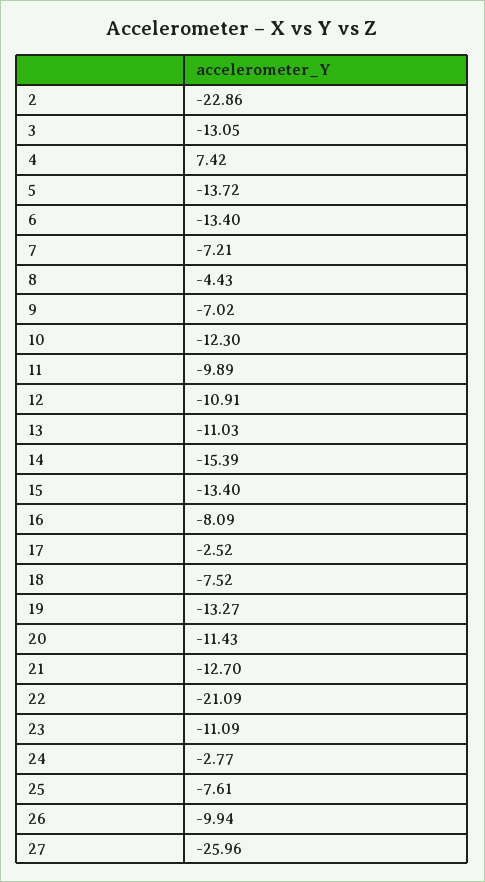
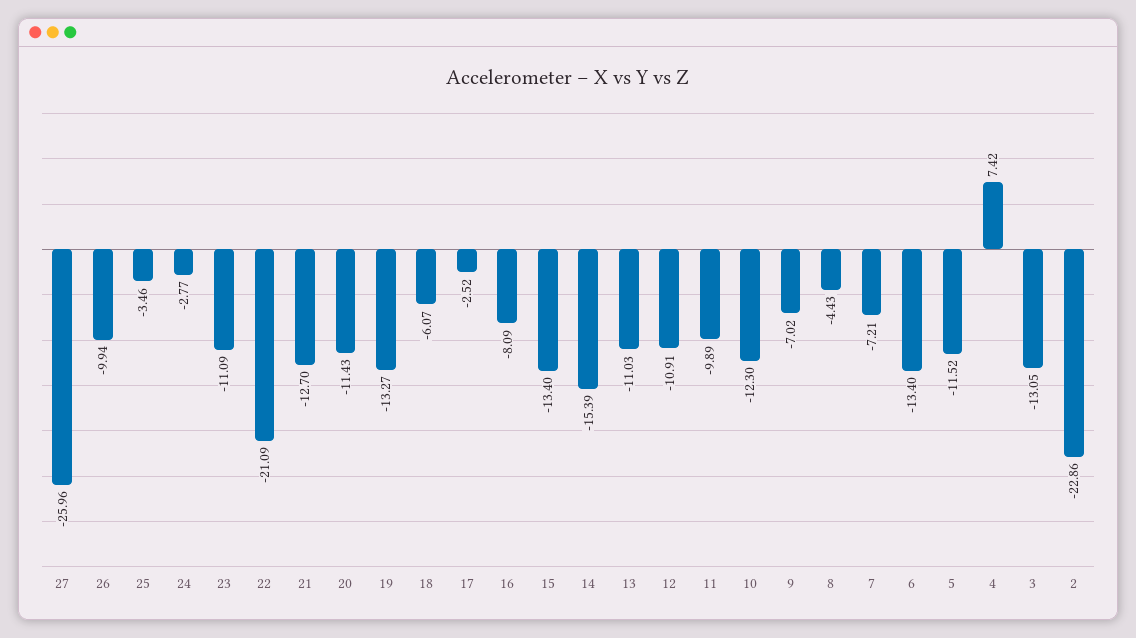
  {
    "2": -22.86,
    "3": -13.05,
    "4": 7.42,
-   "5": -13.72,
+   "5": -11.52,
    "6": -13.4,
    "7": -7.21,
    "8": -4.43,
    "9": -7.02,
    "10": -12.3,
    "11": -9.89,
    "12": -10.91,
    "13": -11.03,
    "14": -15.39,
    "15": -13.4,
    "16": -8.09,
    "17": -2.52,
-   "18": -7.52,
+   "18": -6.07,
    "19": -13.27,
    "20": -11.43,
    "21": -12.7,
    "22": -21.09,
    "23": -11.09,
    "24": -2.77,
-   "25": -7.61,
+   "25": -3.46,
    "26": -9.94,
    "27": -25.96
  }

